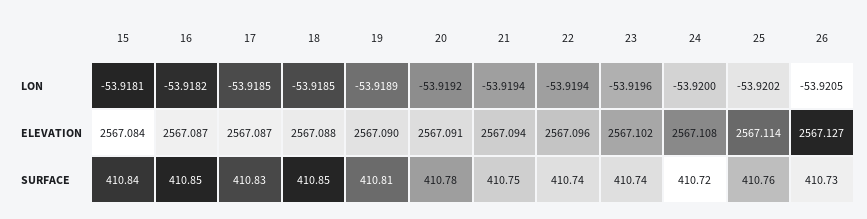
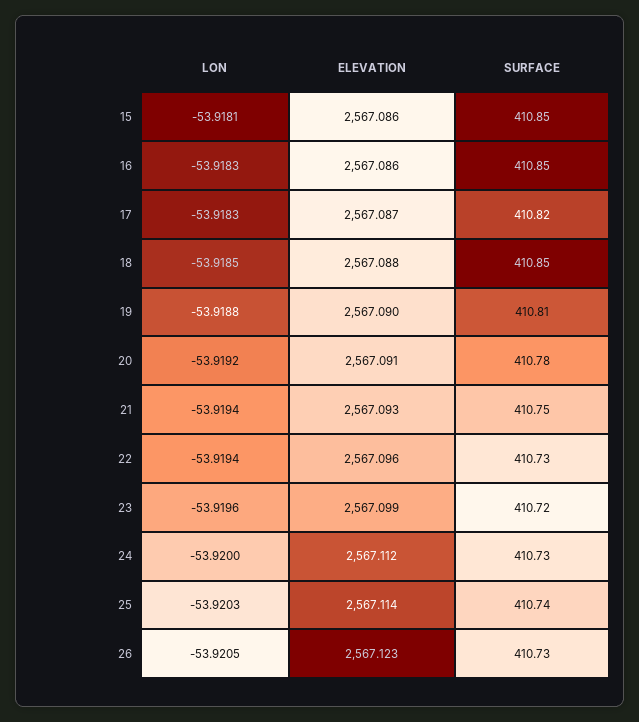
  {
    "15": {
      "LON": -53.9181,
-     "ELEVATION": 2567.084,
+     "ELEVATION": 2567.086,
-     "SURFACE": 410.84
+     "SURFACE": 410.85
    },
    "16": {
-     "LON": -53.9182,
+     "LON": -53.9183,
-     "ELEVATION": 2567.087,
+     "ELEVATION": 2567.086,
      "SURFACE": 410.85
    },
    "17": {
-     "LON": -53.9185,
+     "LON": -53.9183,
      "ELEVATION": 2567.087,
-     "SURFACE": 410.83
+     "SURFACE": 410.82
    },
    "18": {
      "LON": -53.9185,
      "ELEVATION": 2567.088,
      "SURFACE": 410.85
    },
    "19": {
-     "LON": -53.9189,
+     "LON": -53.9188,
      "ELEVATION": 2567.09,
      "SURFACE": 410.81
    },
    "20": {
      "LON": -53.9192,
      "ELEVATION": 2567.091,
      "SURFACE": 410.78
    },
    "21": {
      "LON": -53.9194,
-     "ELEVATION": 2567.094,
+     "ELEVATION": 2567.093,
      "SURFACE": 410.75
    },
    "22": {
      "LON": -53.9194,
      "ELEVATION": 2567.096,
-     "SURFACE": 410.74
+     "SURFACE": 410.73
    },
    "23": {
      "LON": -53.9196,
-     "ELEVATION": 2567.102,
+     "ELEVATION": 2567.099,
-     "SURFACE": 410.74
+     "SURFACE": 410.72
    },
    "24": {
      "LON": -53.92,
-     "ELEVATION": 2567.108,
+     "ELEVATION": 2567.112,
-     "SURFACE": 410.72
+     "SURFACE": 410.73
    },
    "25": {
-     "LON": -53.9202,
+     "LON": -53.9203,
      "ELEVATION": 2567.114,
-     "SURFACE": 410.76
+     "SURFACE": 410.74
    },
    "26": {
      "LON": -53.9205,
-     "ELEVATION": 2567.127,
+     "ELEVATION": 2567.123,
      "SURFACE": 410.73
    }
  }

